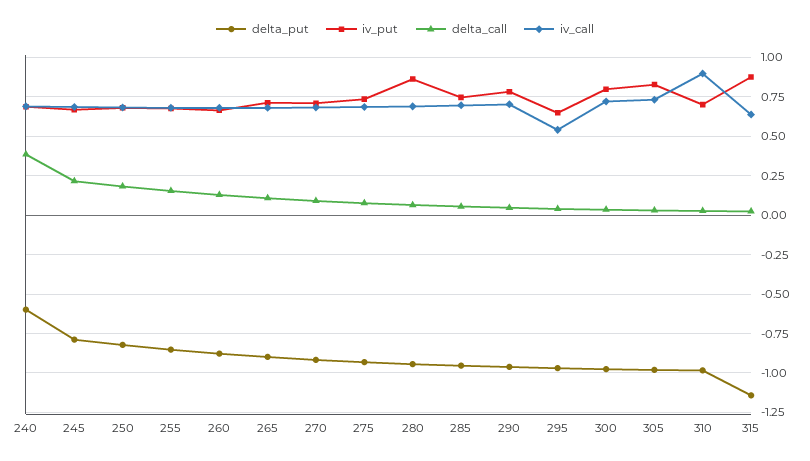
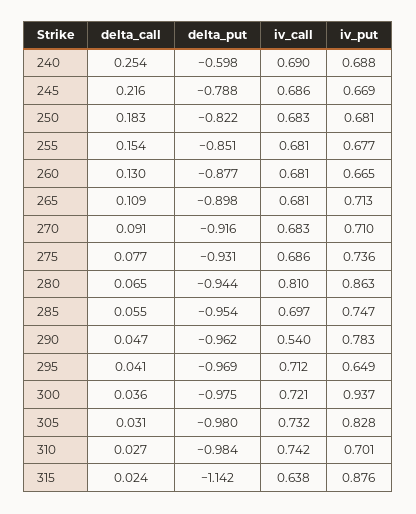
  {
    "delta_put": {
      "240": -0.598,
      "245": -0.788,
      "250": -0.822,
      "255": -0.851,
      "260": -0.877,
      "265": -0.898,
      "270": -0.916,
      "275": -0.931,
      "280": -0.944,
      "285": -0.954,
      "290": -0.962,
      "295": -0.969,
      "300": -0.975,
      "305": -0.98,
      "310": -0.984,
      "315": -1.142
    },
    "iv_put": {
      "240": 0.688,
      "245": 0.669,
      "250": 0.681,
      "255": 0.677,
      "260": 0.665,
      "265": 0.713,
      "270": 0.71,
      "275": 0.736,
      "280": 0.863,
      "285": 0.747,
      "290": 0.783,
      "295": 0.649,
-     "300": 0.8,
+     "300": 0.937,
      "305": 0.828,
      "310": 0.701,
      "315": 0.876
    },
    "delta_call": {
-     "240": 0.4,
+     "240": 0.254,
      "245": 0.216,
      "250": 0.183,
      "255": 0.154,
      "260": 0.13,
      "265": 0.109,
      "270": 0.091,
      "275": 0.077,
      "280": 0.065,
      "285": 0.055,
      "290": 0.047,
      "295": 0.041,
      "300": 0.036,
      "305": 0.031,
      "310": 0.027,
      "315": 0.024
    },
    "iv_call": {
      "240": 0.69,
      "245": 0.686,
      "250": 0.683,
      "255": 0.681,
      "260": 0.681,
      "265": 0.681,
      "270": 0.683,
      "275": 0.686,
-     "280": 0.7,
+     "280": 0.81,
      "285": 0.697,
-     "290": 0.7,
+     "290": 0.54,
-     "295": 0.55,
+     "295": 0.712,
      "300": 0.721,
      "305": 0.732,
-     "310": 0.9,
+     "310": 0.742,
      "315": 0.638
    }
  }

